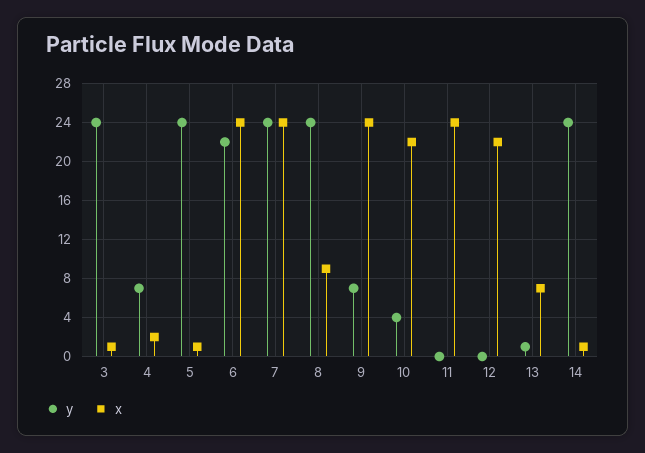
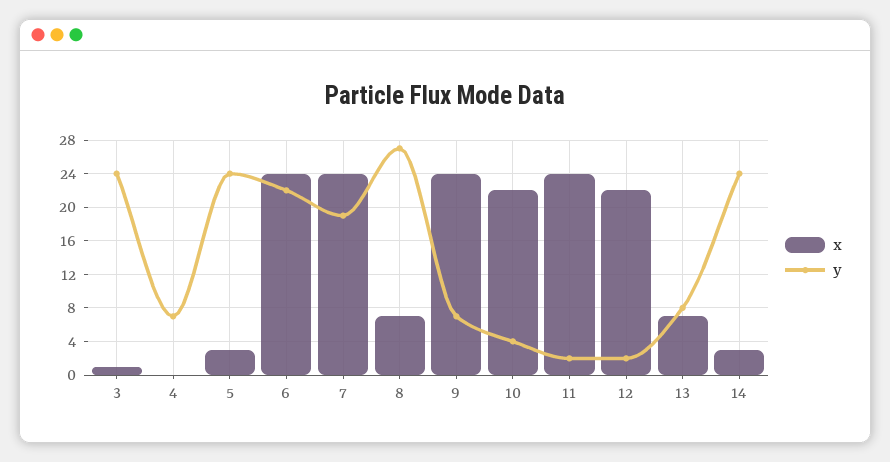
  {
    "y": {
      "3": 24,
      "4": 7,
      "5": 24,
      "6": 22,
-     "7": 24,
+     "7": 19,
-     "8": 24,
+     "8": 27,
      "9": 7,
      "10": 4,
-     "11": 0,
+     "11": 2,
-     "12": 0,
+     "12": 2,
-     "13": 1,
+     "13": 8,
      "14": 24
    },
    "x": {
      "3": 1,
-     "4": 2,
+     "4": 0,
-     "5": 1,
+     "5": 3,
      "6": 24,
      "7": 24,
-     "8": 9,
+     "8": 7,
      "9": 24,
      "10": 22,
      "11": 24,
      "12": 22,
      "13": 7,
-     "14": 1
+     "14": 3
    }
  }

